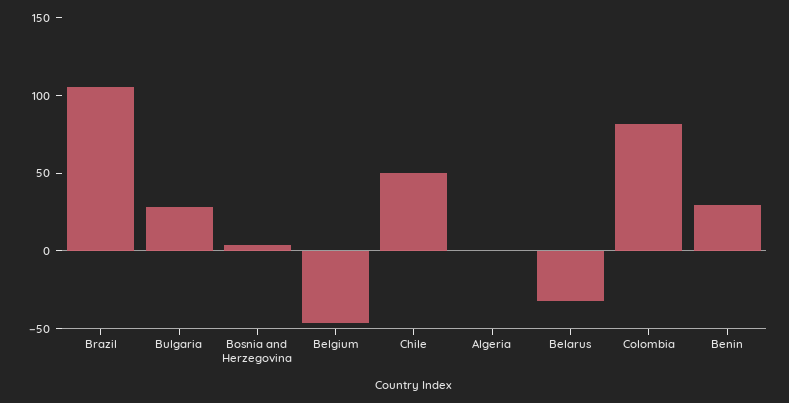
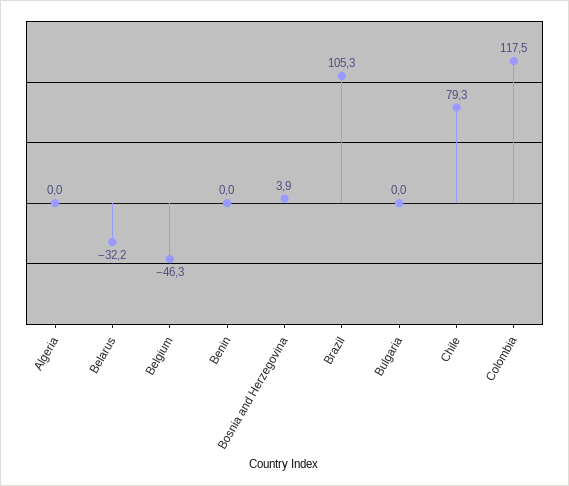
  {
    "Brazil": 105.3,
-   "Bulgaria": 30,
+   "Bulgaria": 0,
    "Bosnia and Herzegovina": 3.9,
    "Belgium": -46.3,
-   "Chile": 50,
+   "Chile": 79.3,
    "Algeria": 0,
    "Belarus": -32.2,
-   "Colombia": 80,
+   "Colombia": 117.5,
-   "Benin": 30
+   "Benin": 0
  }

